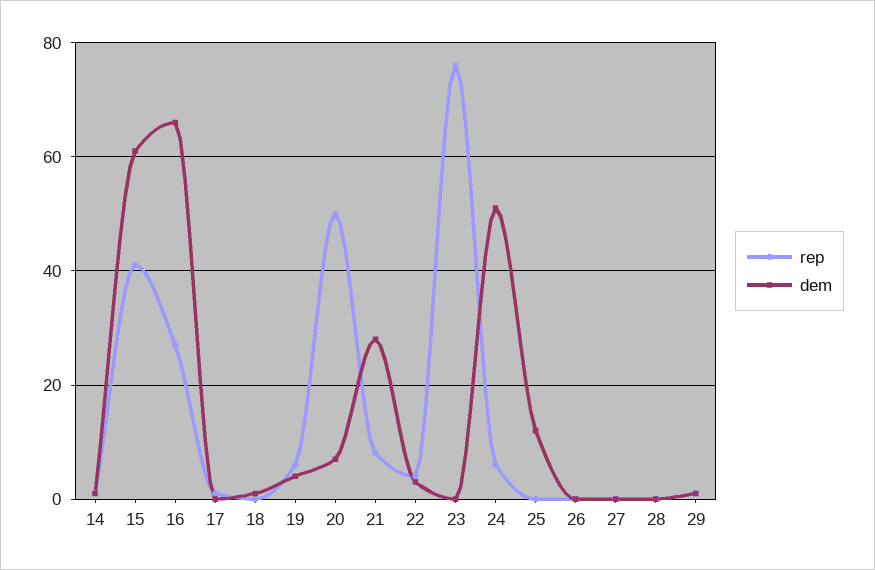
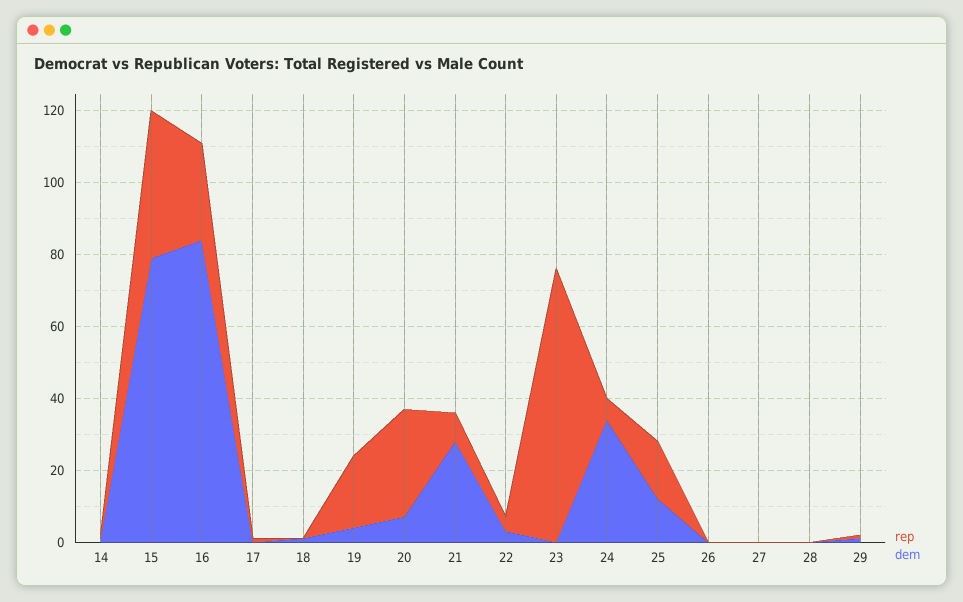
  {
    "rep": {
      "14": 0,
      "15": 40,
      "16": 25,
      "17": 0,
      "18": 0,
-     "19": 5,
+     "19": 20,
-     "20": 50,
+     "20": 30,
      "21": 10,
      "22": 5,
      "23": 75,
      "24": 5,
-     "25": 0,
+     "25": 15,
      "26": 0,
      "27": 0,
      "28": 0,
      "29": 0
    },
    "dem": {
      "14": 0,
-     "15": 60,
+     "15": 80,
-     "16": 65,
+     "16": 85,
      "17": 0,
      "18": 0,
      "19": 5,
      "20": 5,
      "21": 30,
      "22": 5,
      "23": 0,
-     "24": 50,
+     "24": 35,
      "25": 10,
      "26": 0,
      "27": 0,
      "28": 0,
      "29": 0
    }
  }

